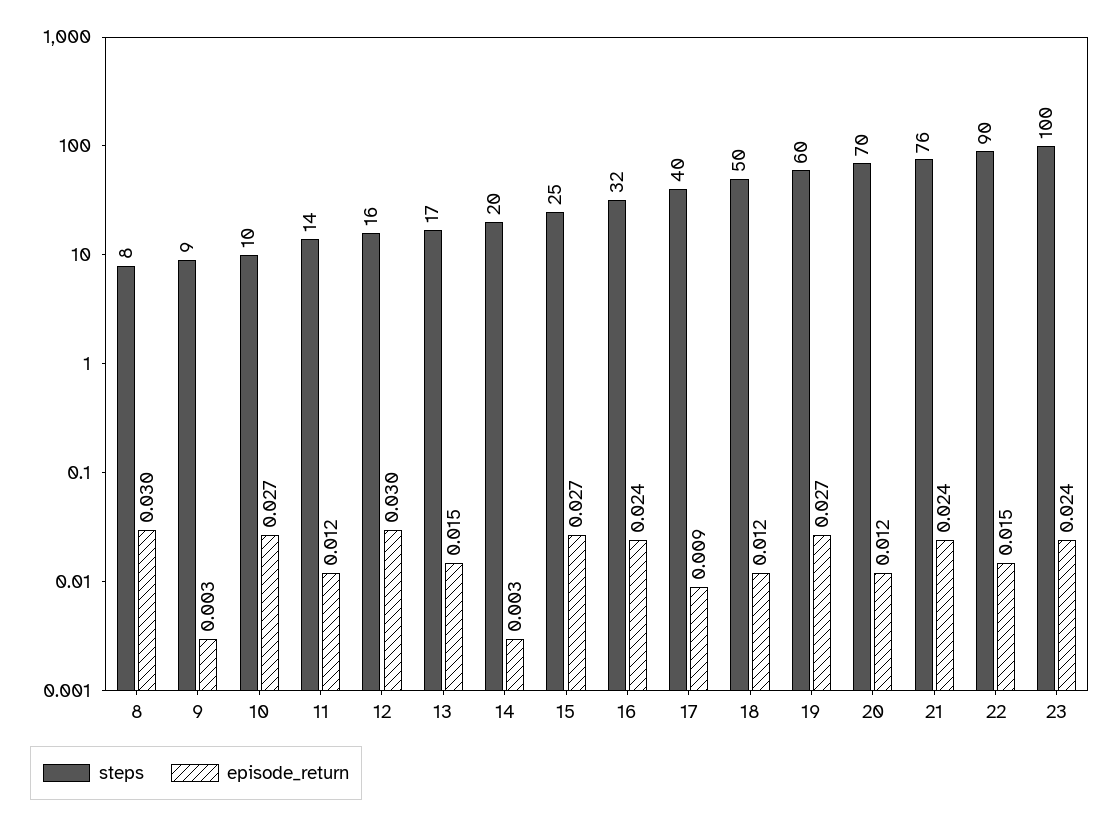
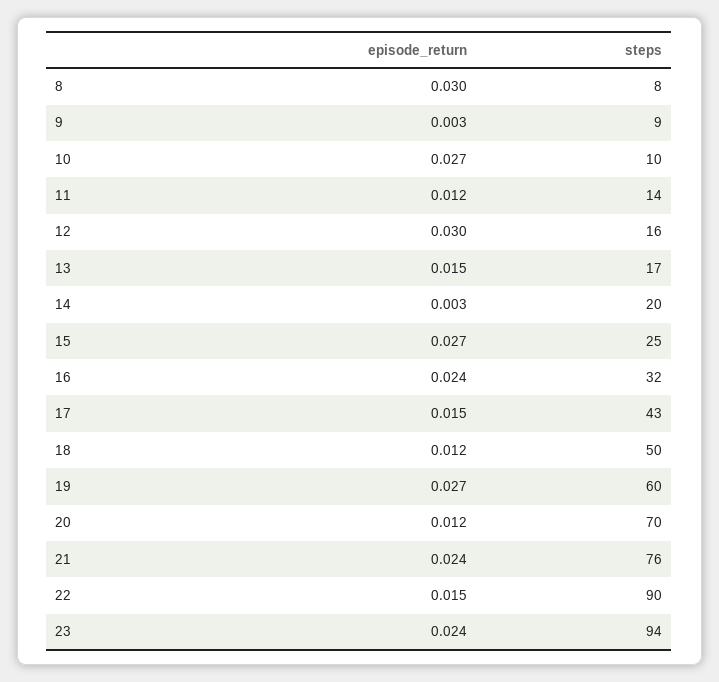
  {
    "steps": {
      "8": 8,
      "9": 9,
      "10": 10,
      "11": 14,
      "12": 16,
      "13": 17,
      "14": 20,
      "15": 25,
      "16": 32,
-     "17": 40,
+     "17": 43,
      "18": 50,
      "19": 60,
      "20": 70,
      "21": 76,
      "22": 90,
-     "23": 100
+     "23": 94
    },
    "episode_return": {
      "8": 0.03,
      "9": 0.003,
      "10": 0.027,
      "11": 0.012,
      "12": 0.03,
      "13": 0.015,
      "14": 0.003,
      "15": 0.027,
      "16": 0.024,
-     "17": 0.009,
+     "17": 0.015,
      "18": 0.012,
      "19": 0.027,
      "20": 0.012,
      "21": 0.024,
      "22": 0.015,
      "23": 0.024
    }
  }

